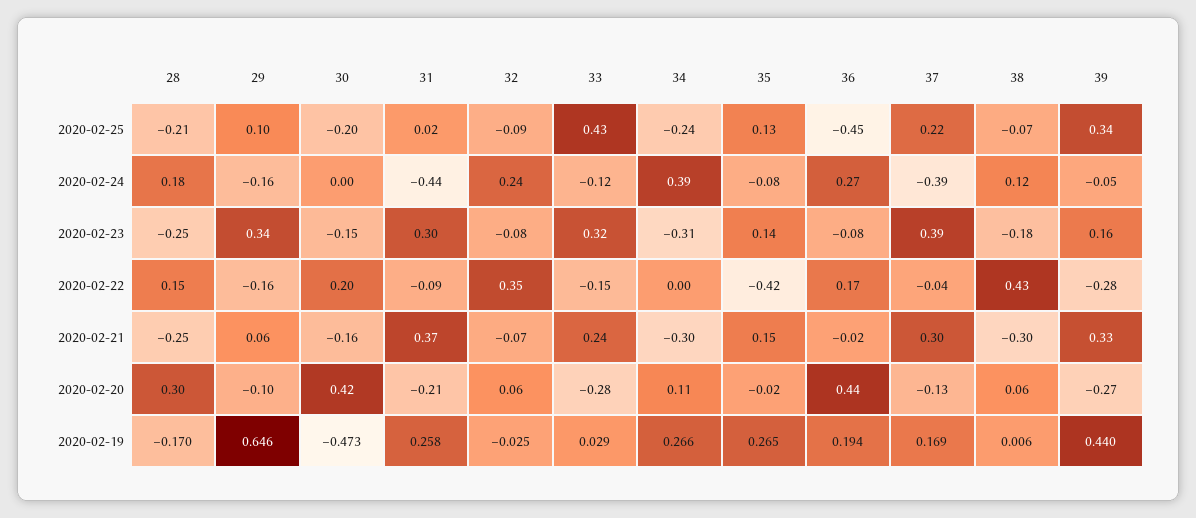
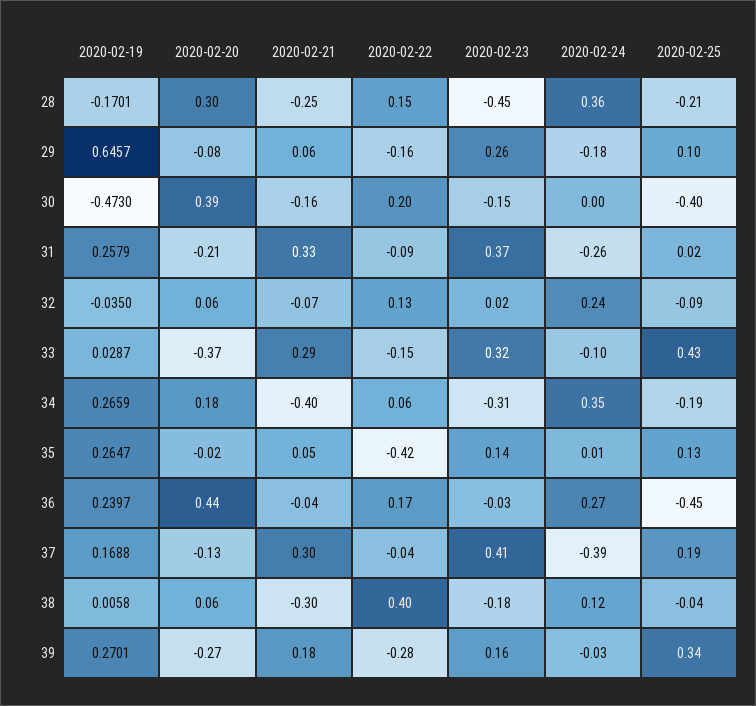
  {
    "28": {
      "2020-02-25": -0.21,
-     "2020-02-24": 0.18,
+     "2020-02-24": 0.36,
-     "2020-02-23": -0.25,
+     "2020-02-23": -0.45,
      "2020-02-22": 0.15,
      "2020-02-21": -0.25,
      "2020-02-20": 0.3,
      "2020-02-19": -0.1701
    },
    "29": {
      "2020-02-25": 0.1,
-     "2020-02-24": -0.16,
+     "2020-02-24": -0.18,
-     "2020-02-23": 0.34,
+     "2020-02-23": 0.26,
      "2020-02-22": -0.16,
      "2020-02-21": 0.06,
-     "2020-02-20": -0.1,
+     "2020-02-20": -0.08,
      "2020-02-19": 0.6457
    },
    "30": {
-     "2020-02-25": -0.2,
+     "2020-02-25": -0.4,
      "2020-02-24": 0,
      "2020-02-23": -0.15,
      "2020-02-22": 0.2,
      "2020-02-21": -0.16,
-     "2020-02-20": 0.42,
+     "2020-02-20": 0.39,
      "2020-02-19": -0.473
    },
    "31": {
      "2020-02-25": 0.02,
-     "2020-02-24": -0.44,
+     "2020-02-24": -0.26,
-     "2020-02-23": 0.3,
+     "2020-02-23": 0.37,
      "2020-02-22": -0.09,
-     "2020-02-21": 0.37,
+     "2020-02-21": 0.33,
      "2020-02-20": -0.21,
      "2020-02-19": 0.2579
    },
    "32": {
      "2020-02-25": -0.09,
      "2020-02-24": 0.24,
-     "2020-02-23": -0.08,
+     "2020-02-23": 0.02,
-     "2020-02-22": 0.35,
+     "2020-02-22": 0.13,
      "2020-02-21": -0.07,
      "2020-02-20": 0.06,
-     "2020-02-19": -0.025
+     "2020-02-19": -0.035
    },
    "33": {
      "2020-02-25": 0.43,
-     "2020-02-24": -0.12,
+     "2020-02-24": -0.1,
      "2020-02-23": 0.32,
      "2020-02-22": -0.15,
-     "2020-02-21": 0.24,
+     "2020-02-21": 0.29,
-     "2020-02-20": -0.28,
+     "2020-02-20": -0.37,
      "2020-02-19": 0.0287
    },
    "34": {
-     "2020-02-25": -0.24,
+     "2020-02-25": -0.19,
-     "2020-02-24": 0.39,
+     "2020-02-24": 0.35,
      "2020-02-23": -0.31,
-     "2020-02-22": 0,
+     "2020-02-22": 0.06,
-     "2020-02-21": -0.3,
+     "2020-02-21": -0.4,
-     "2020-02-20": 0.11,
+     "2020-02-20": 0.18,
      "2020-02-19": 0.2659
    },
    "35": {
      "2020-02-25": 0.13,
-     "2020-02-24": -0.08,
+     "2020-02-24": 0.01,
      "2020-02-23": 0.14,
      "2020-02-22": -0.42,
-     "2020-02-21": 0.15,
+     "2020-02-21": 0.05,
      "2020-02-20": -0.02,
      "2020-02-19": 0.2647
    },
    "36": {
      "2020-02-25": -0.45,
      "2020-02-24": 0.27,
-     "2020-02-23": -0.08,
+     "2020-02-23": -0.03,
      "2020-02-22": 0.17,
-     "2020-02-21": -0.02,
+     "2020-02-21": -0.04,
      "2020-02-20": 0.44,
-     "2020-02-19": 0.194
+     "2020-02-19": 0.2397
    },
    "37": {
-     "2020-02-25": 0.22,
+     "2020-02-25": 0.19,
      "2020-02-24": -0.39,
-     "2020-02-23": 0.39,
+     "2020-02-23": 0.41,
      "2020-02-22": -0.04,
      "2020-02-21": 0.3,
      "2020-02-20": -0.13,
      "2020-02-19": 0.1688
    },
    "38": {
-     "2020-02-25": -0.07,
+     "2020-02-25": -0.04,
      "2020-02-24": 0.12,
      "2020-02-23": -0.18,
-     "2020-02-22": 0.43,
+     "2020-02-22": 0.4,
      "2020-02-21": -0.3,
      "2020-02-20": 0.06,
      "2020-02-19": 0.0058
    },
    "39": {
      "2020-02-25": 0.34,
-     "2020-02-24": -0.05,
+     "2020-02-24": -0.03,
      "2020-02-23": 0.16,
      "2020-02-22": -0.28,
-     "2020-02-21": 0.33,
+     "2020-02-21": 0.18,
      "2020-02-20": -0.27,
-     "2020-02-19": 0.44
+     "2020-02-19": 0.2701
    }
  }

